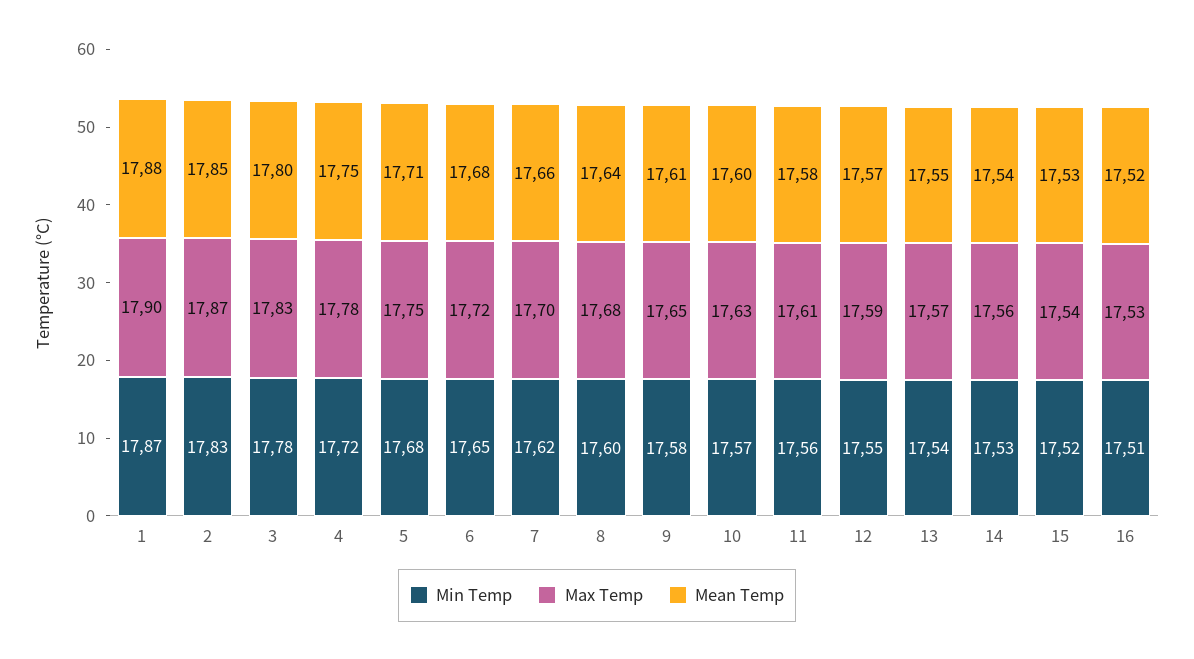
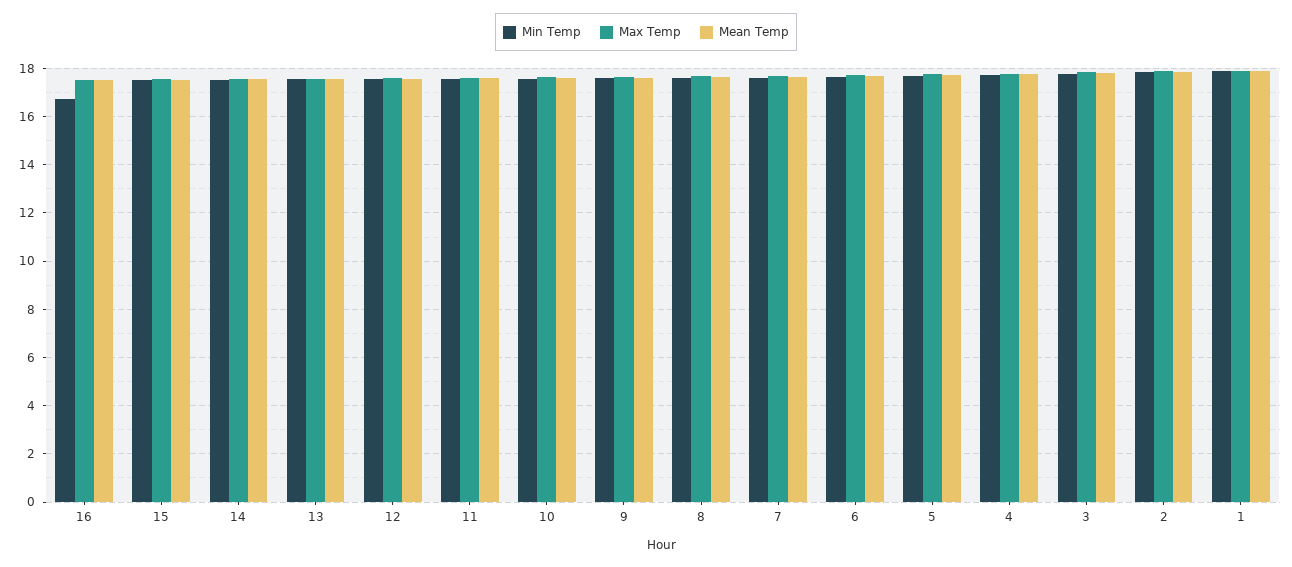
  {
    "Min Temp": {
      "1": 17.87,
      "2": 17.83,
      "3": 17.78,
      "4": 17.72,
      "5": 17.68,
      "6": 17.65,
      "7": 17.62,
      "8": 17.6,
      "9": 17.58,
      "10": 17.57,
      "11": 17.56,
      "12": 17.55,
      "13": 17.54,
      "14": 17.53,
      "15": 17.52,
-     "16": 17.51
+     "16": 16.75
    },
    "Max Temp": {
      "1": 17.9,
      "2": 17.87,
      "3": 17.83,
      "4": 17.78,
      "5": 17.75,
      "6": 17.72,
      "7": 17.7,
      "8": 17.68,
      "9": 17.65,
      "10": 17.63,
      "11": 17.61,
      "12": 17.59,
      "13": 17.57,
      "14": 17.56,
      "15": 17.54,
      "16": 17.53
    },
    "Mean Temp": {
      "1": 17.88,
      "2": 17.85,
      "3": 17.8,
      "4": 17.75,
      "5": 17.71,
      "6": 17.68,
      "7": 17.66,
      "8": 17.64,
      "9": 17.61,
      "10": 17.6,
      "11": 17.58,
      "12": 17.57,
      "13": 17.55,
      "14": 17.54,
      "15": 17.53,
      "16": 17.52
    }
  }

